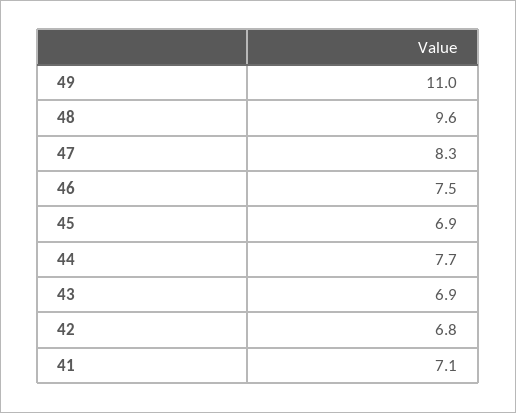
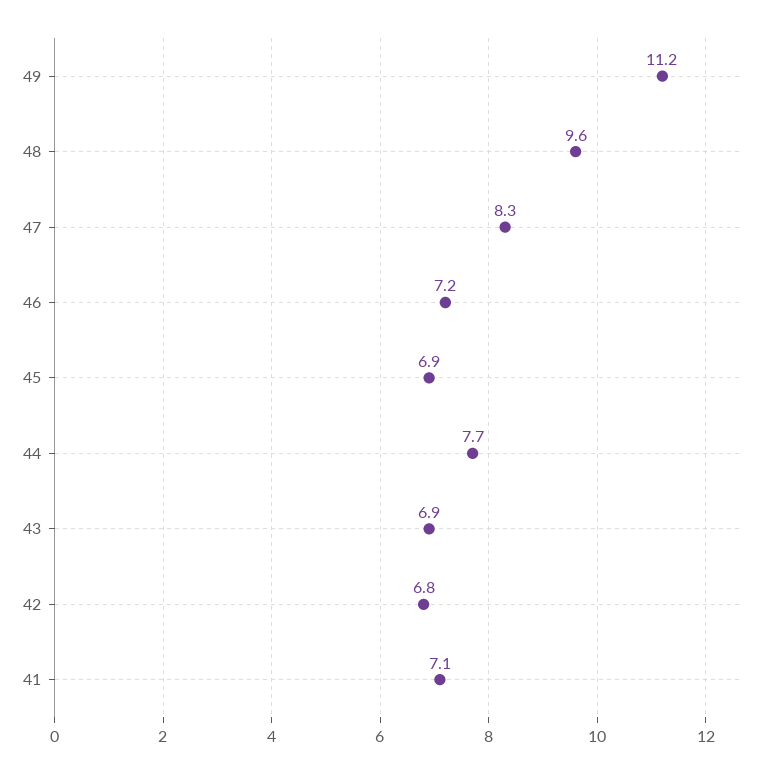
  {
-   "49": 11,
+   "49": 11.2,
    "48": 9.6,
    "47": 8.3,
-   "46": 7.5,
+   "46": 7.2,
    "45": 6.9,
    "44": 7.7,
    "43": 6.9,
    "42": 6.8,
    "41": 7.1
  }

